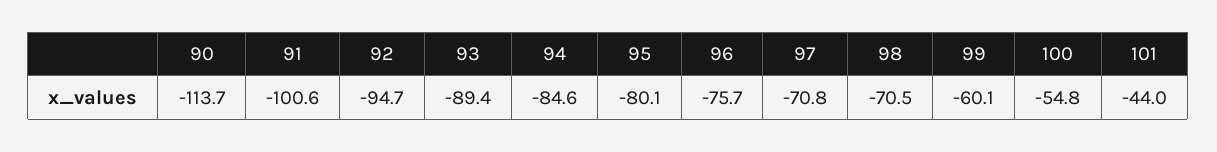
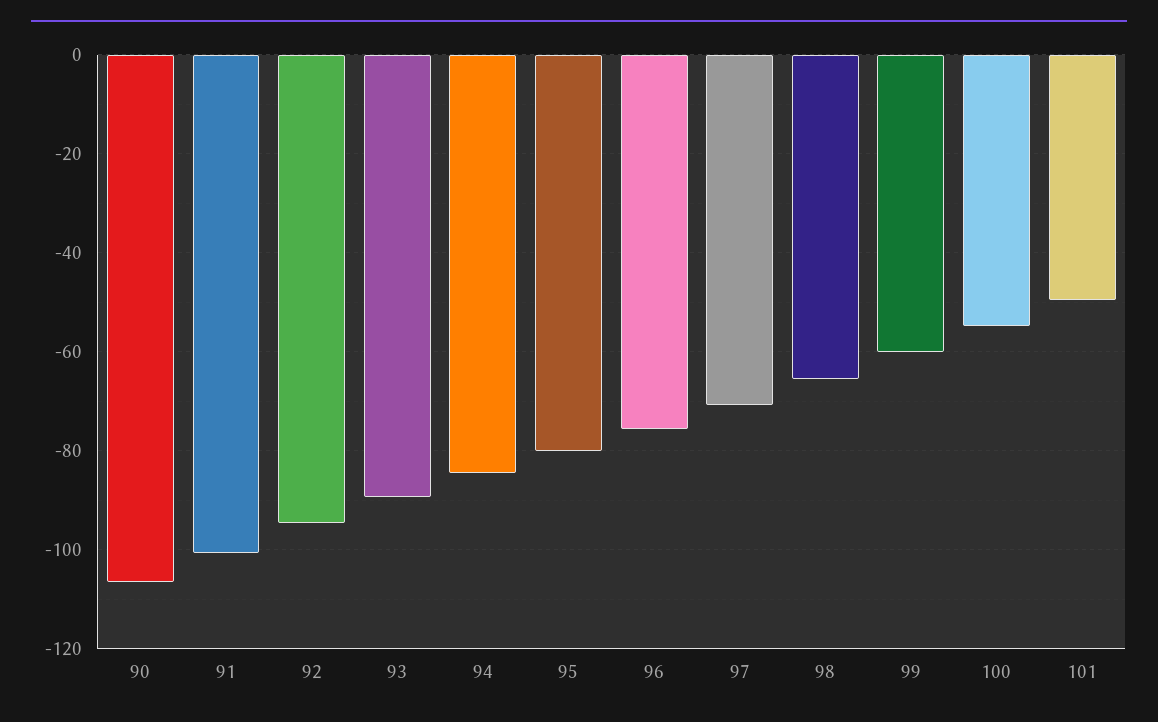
  {
-   "90": -113.7,
+   "90": -106,
    "91": -100.6,
    "92": -94.7,
    "93": -89.4,
    "94": -84.6,
    "95": -80.1,
    "96": -75.7,
    "97": -70.8,
-   "98": -70.5,
+   "98": -66,
    "99": -60.1,
    "100": -54.8,
-   "101": -44
+   "101": -50
  }

